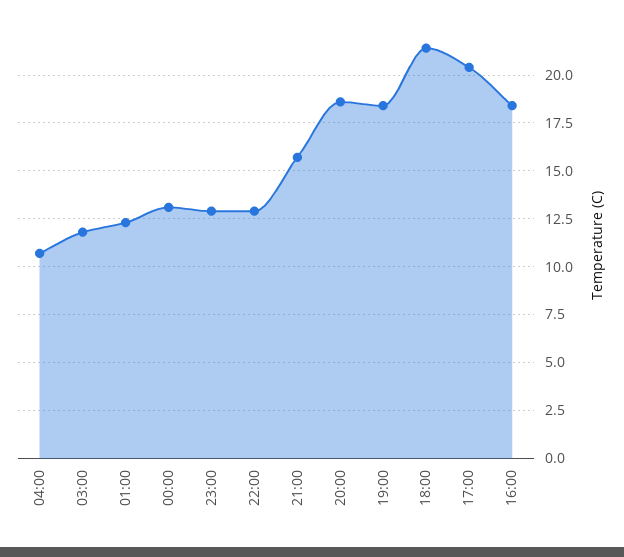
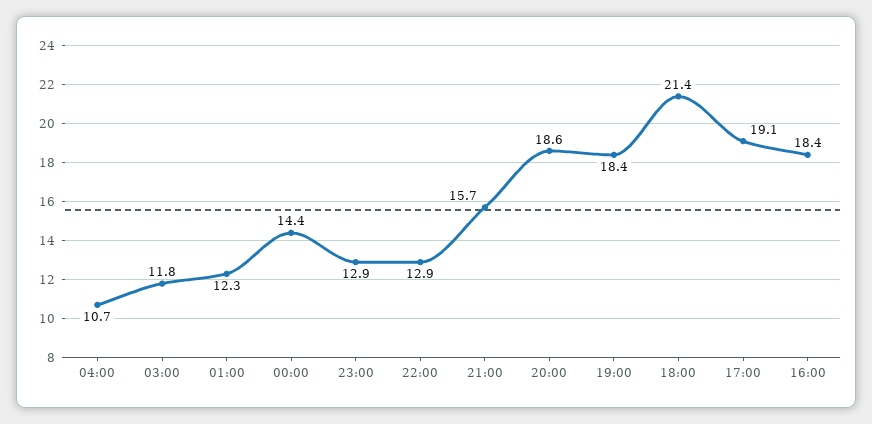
  {
    "04:00": 10.7,
    "03:00": 11.8,
    "01:00": 12.3,
-   "00:00": 13,
+   "00:00": 14.4,
    "23:00": 12.9,
    "22:00": 12.9,
    "21:00": 15.7,
    "20:00": 18.6,
    "19:00": 18.4,
    "18:00": 21.4,
-   "17:00": 20.5,
+   "17:00": 19.1,
    "16:00": 18.4
  }

